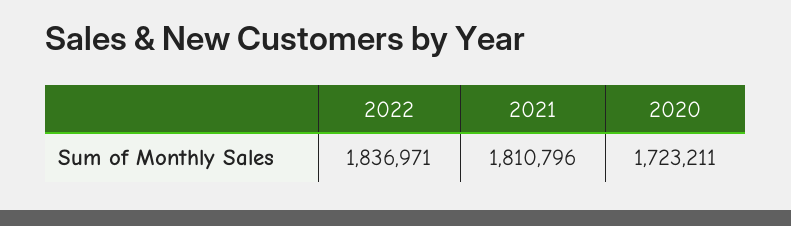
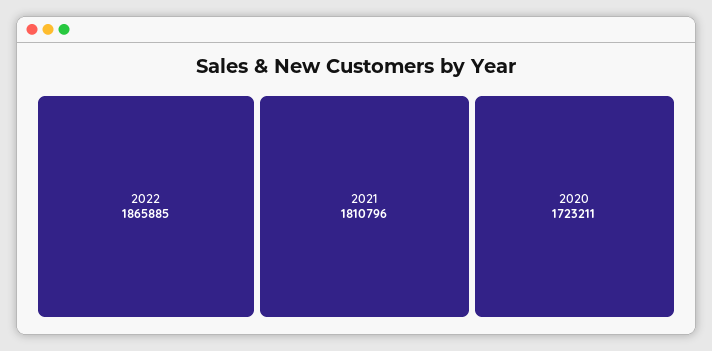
  {
-   "2022": 1836971,
+   "2022": 1865885,
    "2021": 1810796,
    "2020": 1723211
  }

